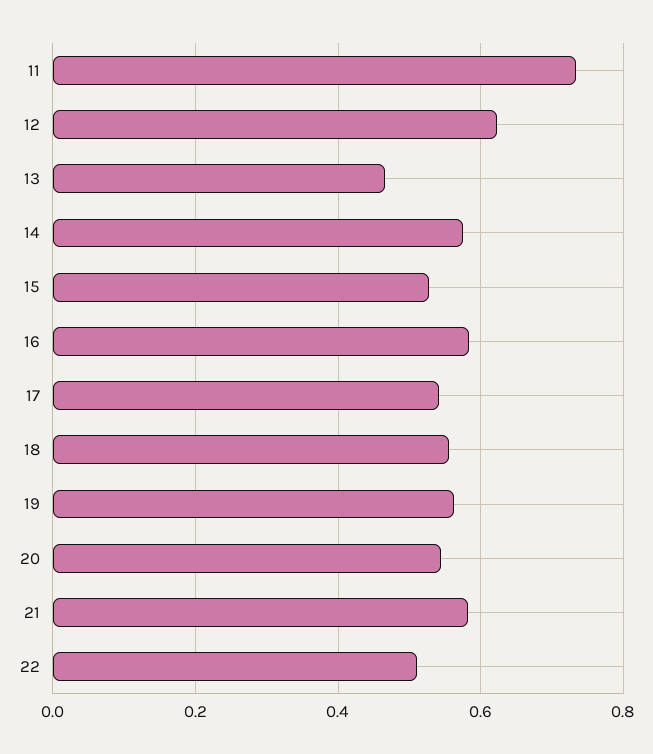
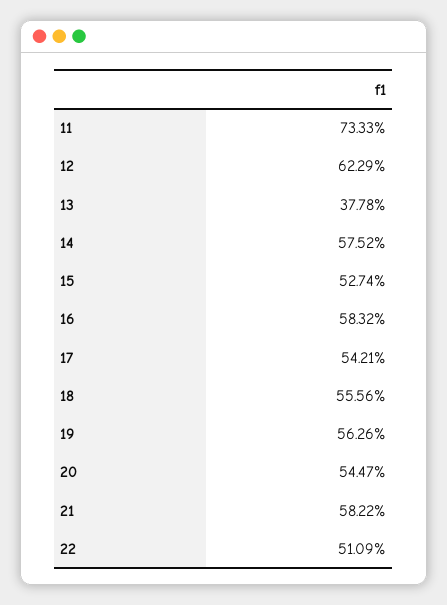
  {
    "11": 0.7333,
    "12": 0.6229,
-   "13": 0.46,
+   "13": 0.3778,
    "14": 0.5752,
    "15": 0.5274,
    "16": 0.5832,
    "17": 0.5421,
    "18": 0.5556,
    "19": 0.5626,
    "20": 0.5447,
    "21": 0.5822,
    "22": 0.5109
  }

